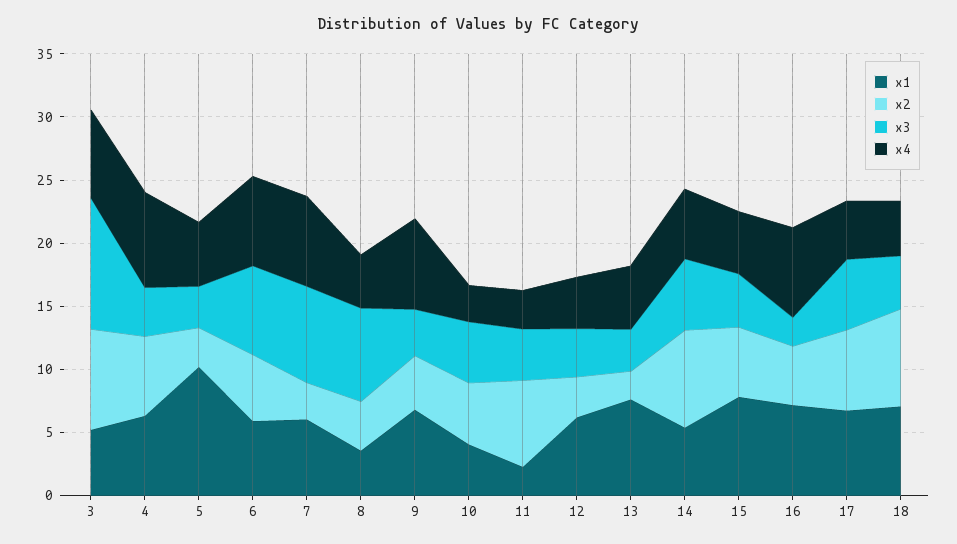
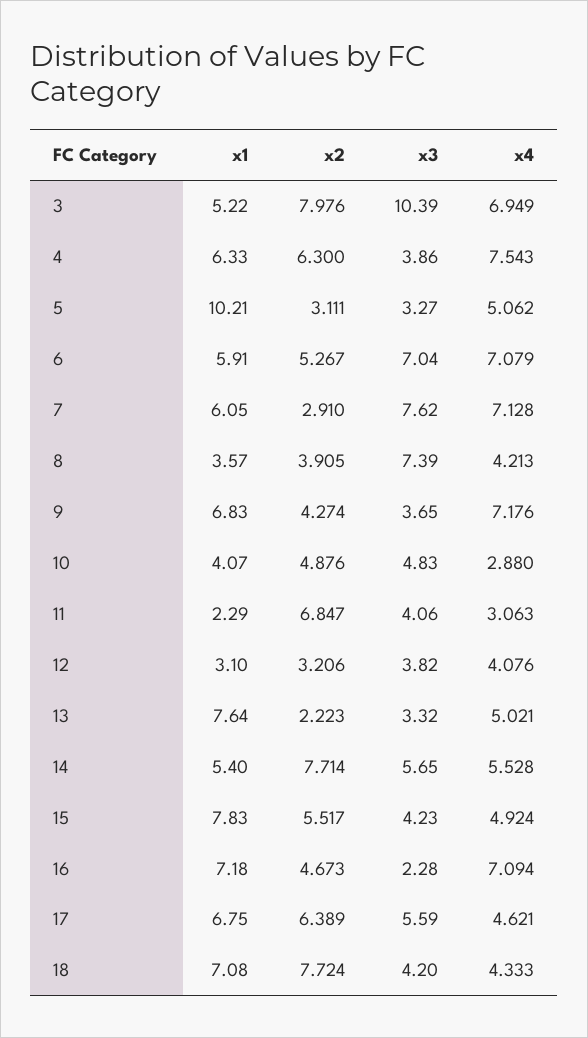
  {
    "x1": {
      "3": 5.22,
      "4": 6.33,
      "5": 10.21,
      "6": 5.91,
      "7": 6.05,
      "8": 3.57,
      "9": 6.83,
      "10": 4.07,
      "11": 2.29,
-     "12": 6,
+     "12": 3.1,
      "13": 7.64,
      "14": 5.4,
      "15": 7.83,
      "16": 7.18,
      "17": 6.75,
      "18": 7.08
    },
    "x2": {
      "3": 7.976,
      "4": 6.3,
      "5": 3.111,
      "6": 5.267,
      "7": 2.91,
      "8": 3.905,
      "9": 4.274,
      "10": 4.876,
      "11": 6.847,
      "12": 3.206,
      "13": 2.223,
      "14": 7.714,
      "15": 5.517,
      "16": 4.673,
      "17": 6.389,
      "18": 7.724
    },
    "x3": {
      "3": 10.39,
      "4": 3.86,
      "5": 3.27,
      "6": 7.04,
      "7": 7.62,
      "8": 7.39,
      "9": 3.65,
      "10": 4.83,
      "11": 4.06,
      "12": 3.82,
      "13": 3.32,
      "14": 5.65,
      "15": 4.23,
      "16": 2.28,
      "17": 5.59,
      "18": 4.2
    },
    "x4": {
      "3": 6.949,
      "4": 7.543,
      "5": 5.062,
      "6": 7.079,
      "7": 7.128,
      "8": 4.213,
      "9": 7.176,
      "10": 2.88,
      "11": 3.063,
      "12": 4.076,
      "13": 5.021,
      "14": 5.528,
      "15": 4.924,
      "16": 7.094,
      "17": 4.621,
      "18": 4.333
    }
  }

